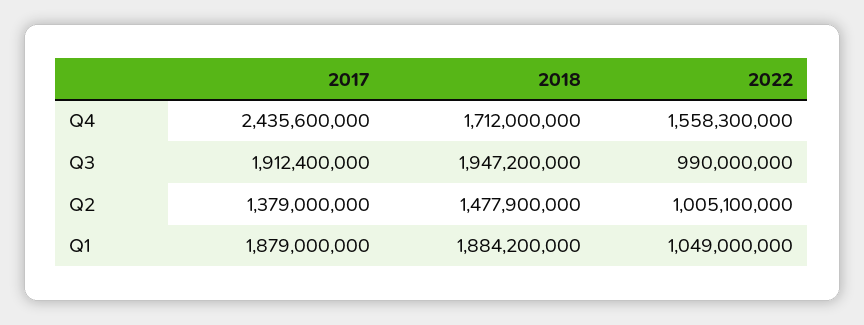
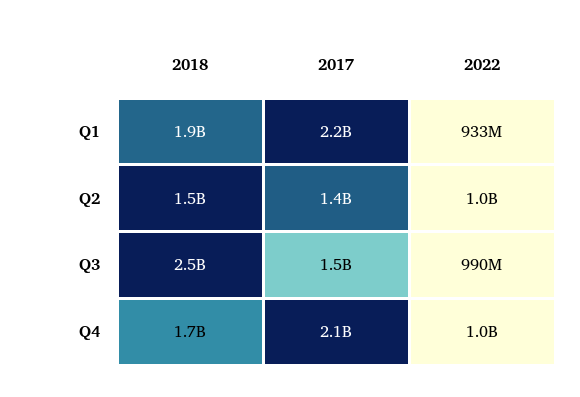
  {
    "2017": {
-     "Q4": 2435600000,
+     "Q4": 2100000000,
-     "Q3": 1912400000,
+     "Q3": 1500000000,
      "Q2": 1379000000,
-     "Q1": 1879000000
+     "Q1": 2200000000
    },
    "2018": {
      "Q4": 1712000000,
-     "Q3": 1947200000,
+     "Q3": 2500000000,
      "Q2": 1477900000,
      "Q1": 1884200000
    },
    "2022": {
-     "Q4": 1558300000,
+     "Q4": 1000000000,
      "Q3": 990000000,
      "Q2": 1005100000,
-     "Q1": 1049000000
+     "Q1": 933000000
    }
  }

